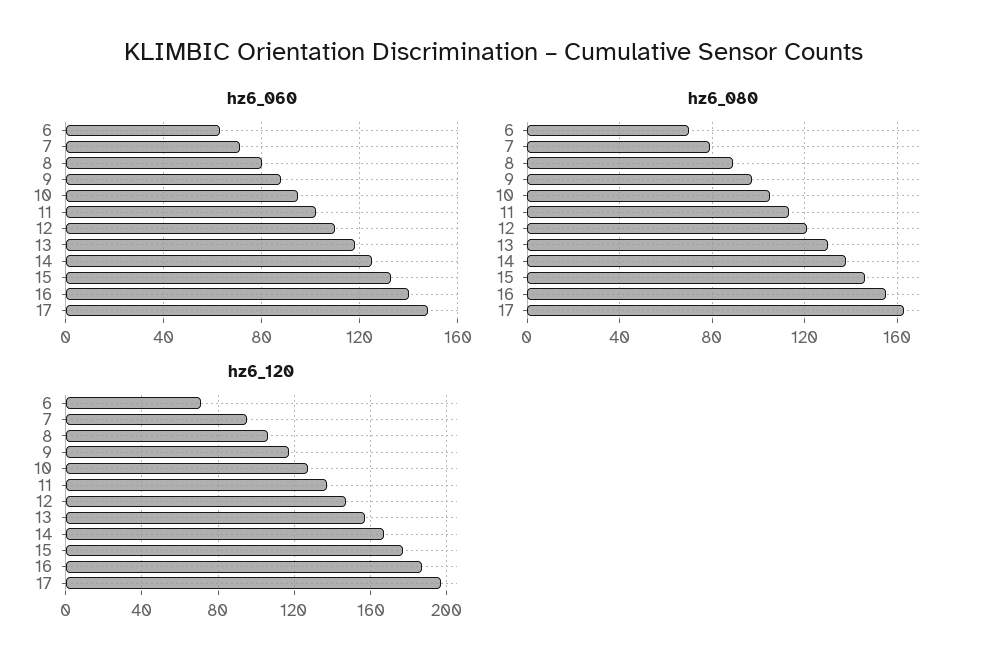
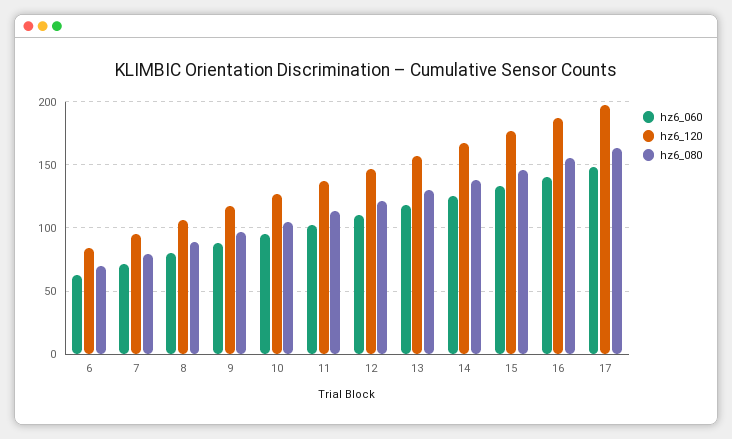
  {
    "hz6_060": {
      "6": 65,
      "7": 70,
      "8": 80,
      "9": 90,
      "10": 95,
      "11": 100,
      "12": 110,
      "13": 120,
      "14": 125,
      "15": 135,
      "16": 140,
      "17": 150
    },
    "hz6_080": {
      "6": 70,
      "7": 80,
      "8": 90,
      "9": 95,
      "10": 105,
      "11": 115,
      "12": 120,
      "13": 130,
      "14": 140,
      "15": 145,
      "16": 155,
      "17": 165
    },
    "hz6_120": {
-     "6": 70,
+     "6": 85,
      "7": 95,
      "8": 105,
      "9": 115,
      "10": 125,
      "11": 135,
      "12": 145,
      "13": 155,
      "14": 165,
      "15": 175,
      "16": 185,
      "17": 195
    }
  }

